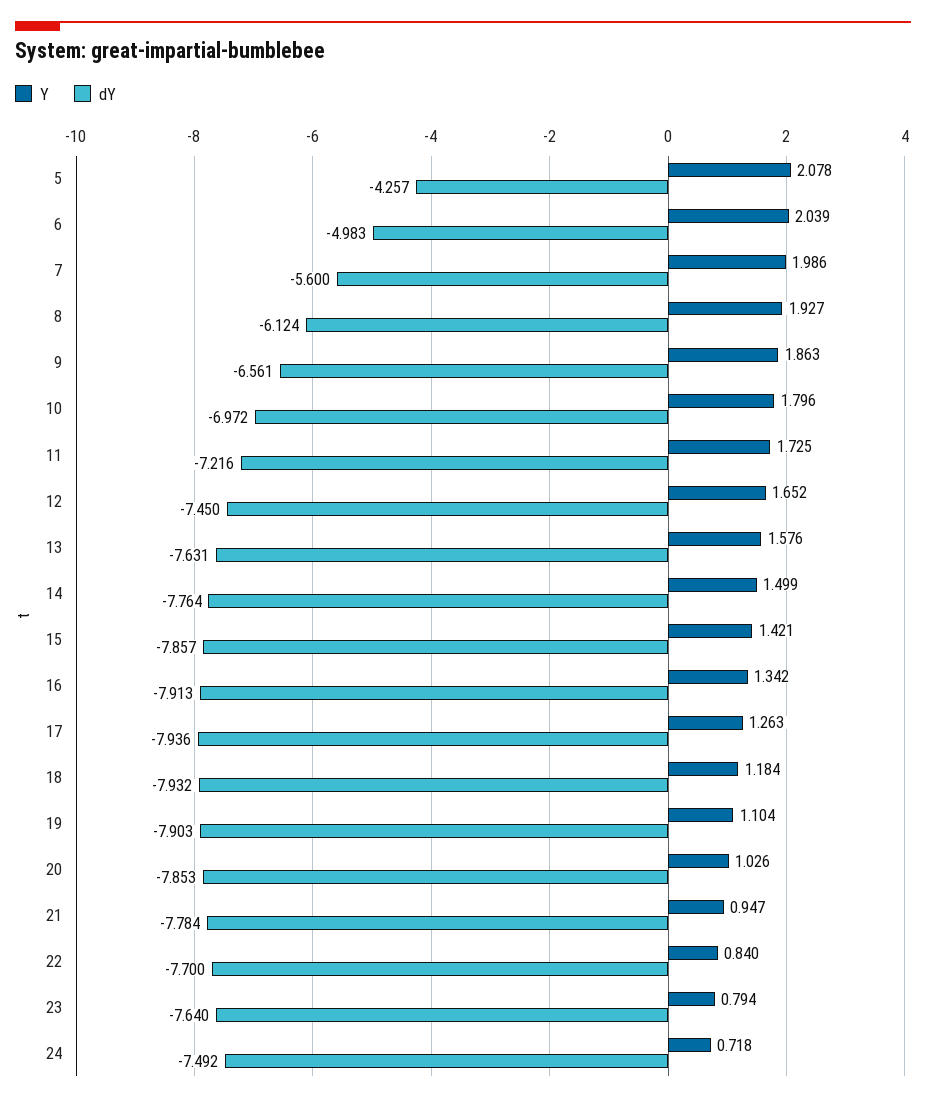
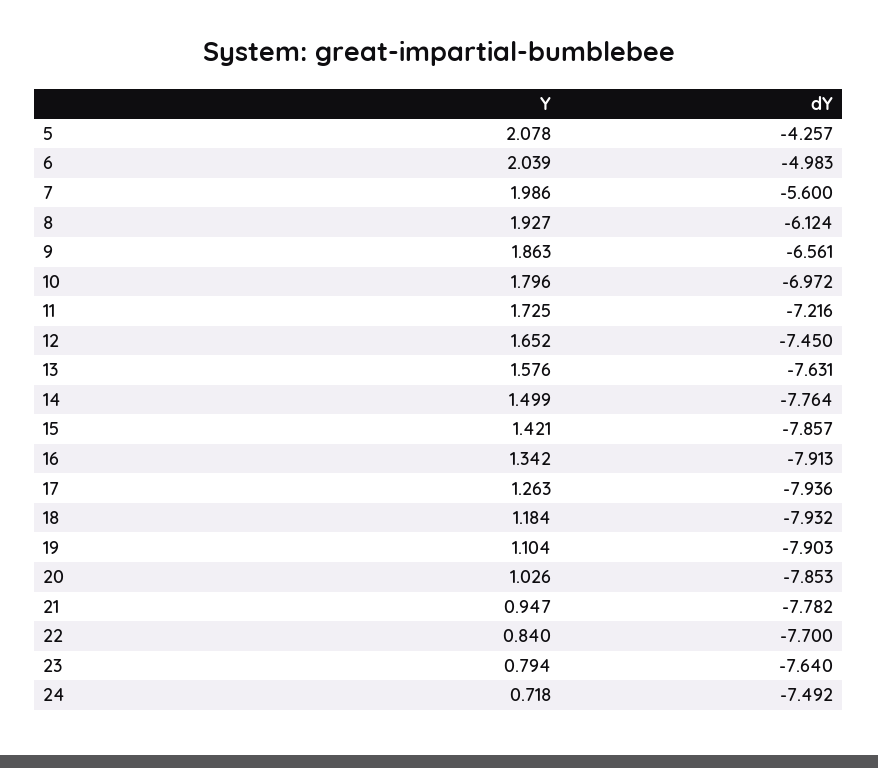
  {
    "Y": {
      "5": 2.078,
      "6": 2.039,
      "7": 1.986,
      "8": 1.927,
      "9": 1.863,
      "10": 1.796,
      "11": 1.725,
      "12": 1.652,
      "13": 1.576,
      "14": 1.499,
      "15": 1.421,
      "16": 1.342,
      "17": 1.263,
      "18": 1.184,
      "19": 1.104,
      "20": 1.026,
      "21": 0.947,
      "22": 0.84,
      "23": 0.794,
      "24": 0.718
    },
    "dY": {
      "5": -4.257,
      "6": -4.983,
      "7": -5.6,
      "8": -6.124,
      "9": -6.561,
      "10": -6.972,
      "11": -7.216,
      "12": -7.45,
      "13": -7.631,
      "14": -7.764,
      "15": -7.857,
      "16": -7.913,
      "17": -7.936,
      "18": -7.932,
      "19": -7.903,
      "20": -7.853,
-     "21": -7.784,
+     "21": -7.782,
      "22": -7.7,
      "23": -7.64,
      "24": -7.492
    }
  }

